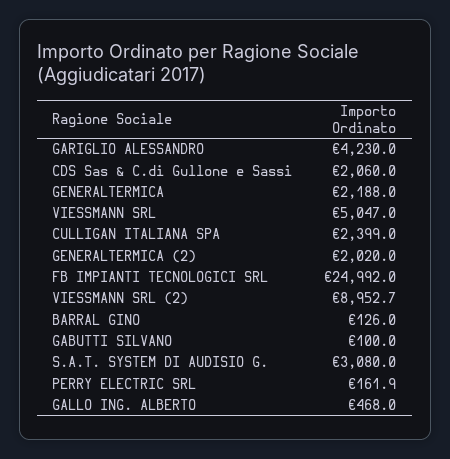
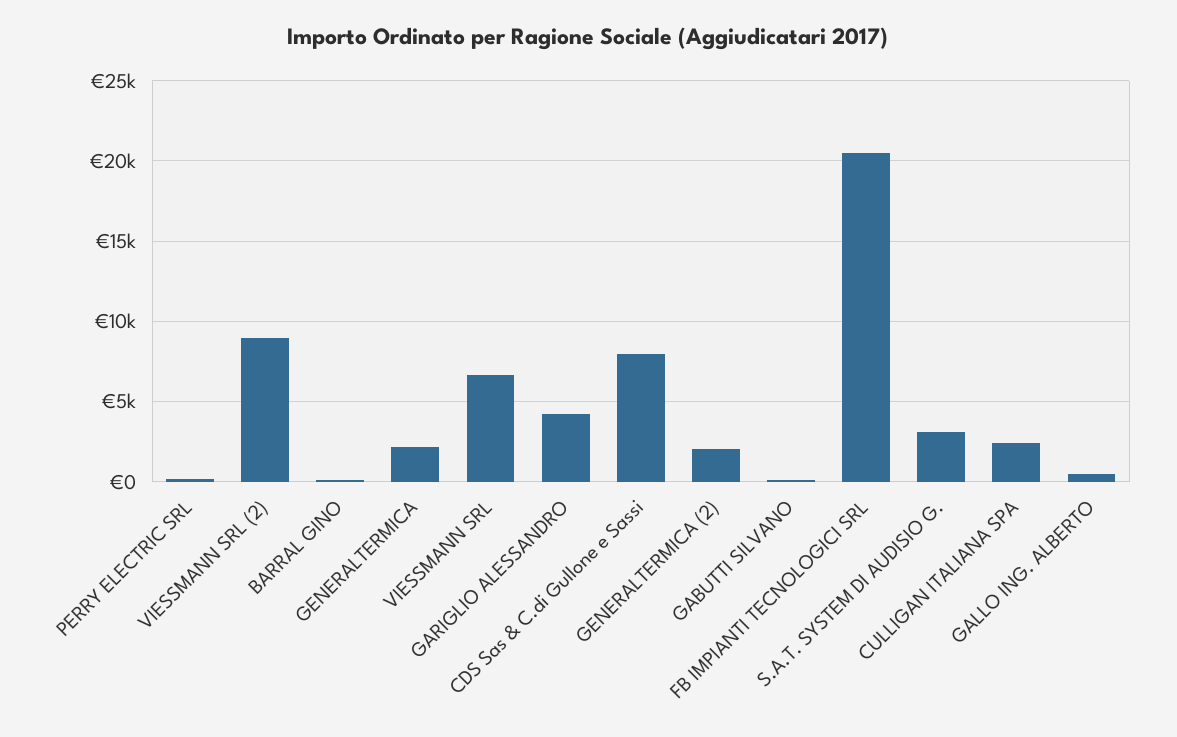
  {
    "GARIGLIO ALESSANDRO": 4230,
-   "CDS Sas & C.di Gullone e Sassi": 2060,
+   "CDS Sas & C.di Gullone e Sassi": 8000,
    "GENERALTERMICA": 2188,
-   "VIESSMANN SRL": 5047,
+   "VIESSMANN SRL": 6500,
    "CULLIGAN ITALIANA SPA": 2399,
    "GENERALTERMICA (2)": 2020,
-   "FB IMPIANTI TECNOLOGICI SRL": 24992,
+   "FB IMPIANTI TECNOLOGICI SRL": 20500,
    "VIESSMANN SRL (2)": 8952.7,
    "BARRAL GINO": 126,
    "GABUTTI SILVANO": 100,
    "S.A.T. SYSTEM DI AUDISIO G.": 3080,
    "PERRY ELECTRIC SRL": 161.9,
    "GALLO ING. ALBERTO": 468
  }

